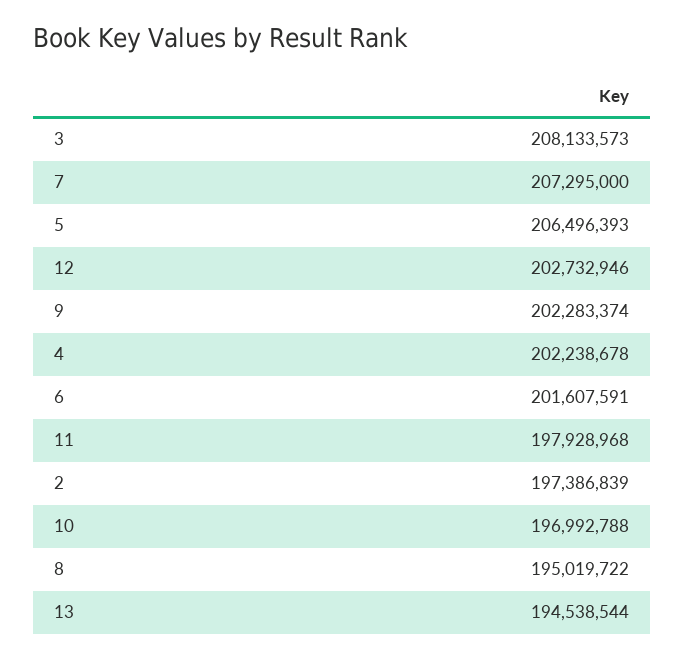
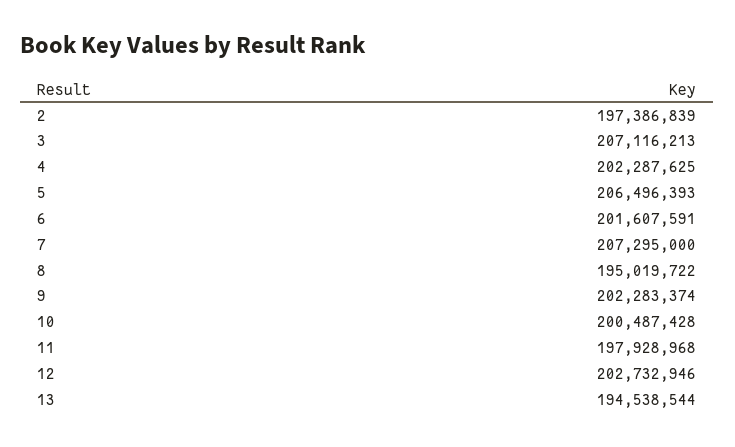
  {
-   "3": 208133573,
+   "3": 207116213,
    "7": 207295000,
    "5": 206496393,
    "12": 202732946,
    "9": 202283374,
-   "4": 202238678,
+   "4": 202287625,
    "6": 201607591,
    "11": 197928968,
    "2": 197386839,
-   "10": 196992788,
+   "10": 200487428,
    "8": 195019722,
    "13": 194538544
  }

